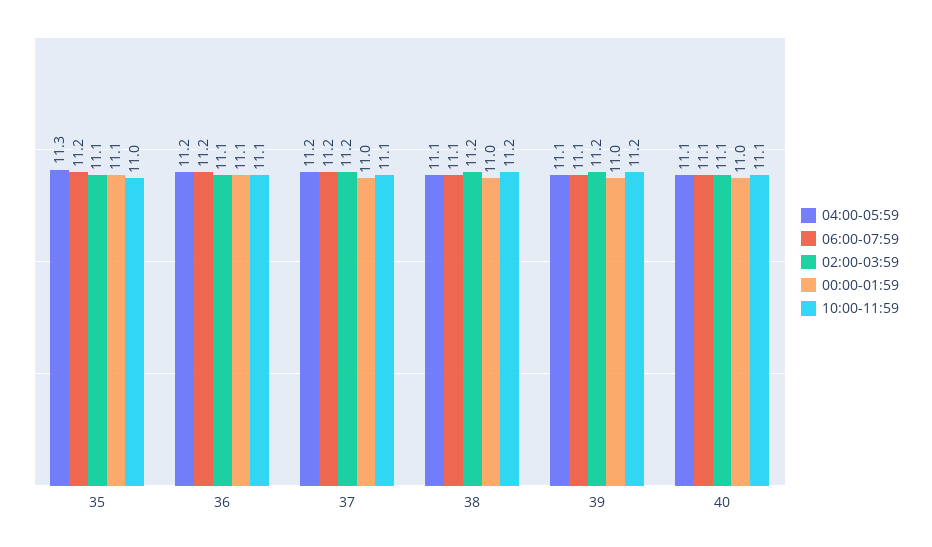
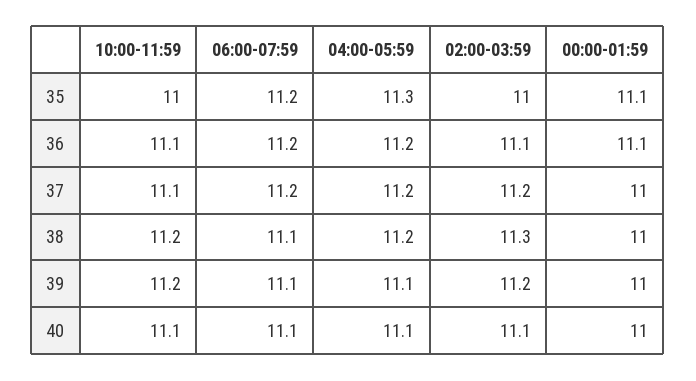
  {
    "04:00-05:59": {
      "35": 11.3,
      "36": 11.2,
      "37": 11.2,
-     "38": 11.1,
+     "38": 11.2,
      "39": 11.1,
      "40": 11.1
    },
    "06:00-07:59": {
      "35": 11.2,
      "36": 11.2,
      "37": 11.2,
      "38": 11.1,
      "39": 11.1,
      "40": 11.1
    },
    "02:00-03:59": {
-     "35": 11.1,
+     "35": 11,
      "36": 11.1,
      "37": 11.2,
-     "38": 11.2,
+     "38": 11.3,
      "39": 11.2,
      "40": 11.1
    },
    "00:00-01:59": {
      "35": 11.1,
      "36": 11.1,
      "37": 11,
      "38": 11,
      "39": 11,
      "40": 11
    },
    "10:00-11:59": {
      "35": 11,
      "36": 11.1,
      "37": 11.1,
      "38": 11.2,
      "39": 11.2,
      "40": 11.1
    }
  }

